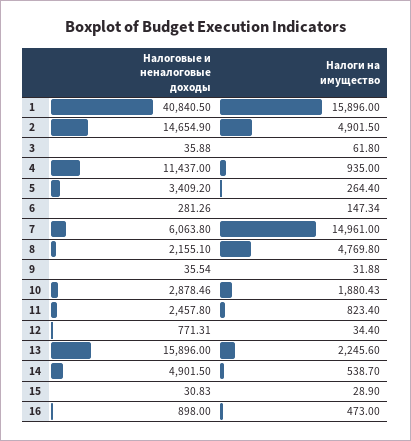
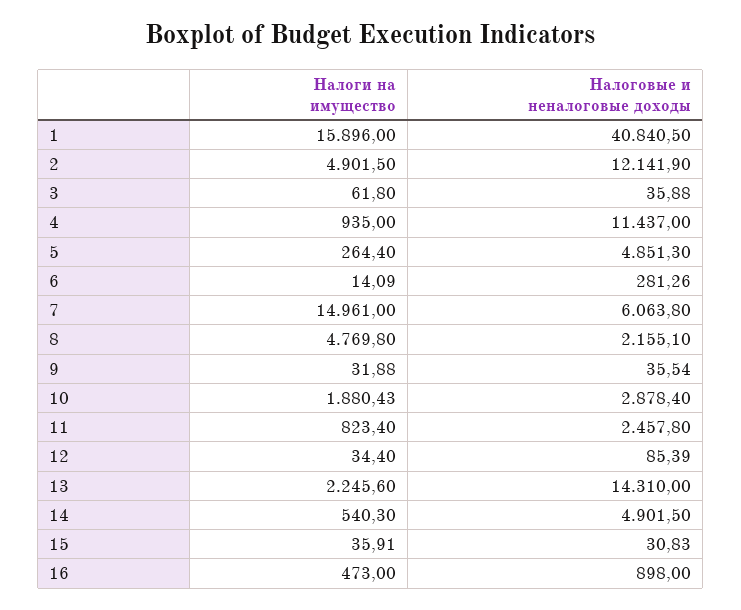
  {
    "Налоговые и неналоговые доходы": {
      "1": 40840.5,
-     "2": 14654.9,
+     "2": 12141.9,
      "3": 35.88,
      "4": 11437,
-     "5": 3409.2,
+     "5": 4851.3,
      "6": 281.26,
      "7": 6063.8,
      "8": 2155.1,
      "9": 35.54,
-     "10": 2878.46,
+     "10": 2878.4,
      "11": 2457.8,
-     "12": 771.31,
+     "12": 85.39,
-     "13": 15896,
+     "13": 14310,
      "14": 4901.5,
      "15": 30.83,
      "16": 898
    },
    "Налоги на имущество": {
      "1": 15896,
      "2": 4901.5,
      "3": 61.8,
      "4": 935,
      "5": 264.4,
-     "6": 147.34,
+     "6": 14.09,
      "7": 14961,
      "8": 4769.8,
      "9": 31.88,
      "10": 1880.43,
      "11": 823.4,
      "12": 34.4,
      "13": 2245.6,
-     "14": 538.7,
+     "14": 540.3,
-     "15": 28.9,
+     "15": 35.91,
      "16": 473
    }
  }

